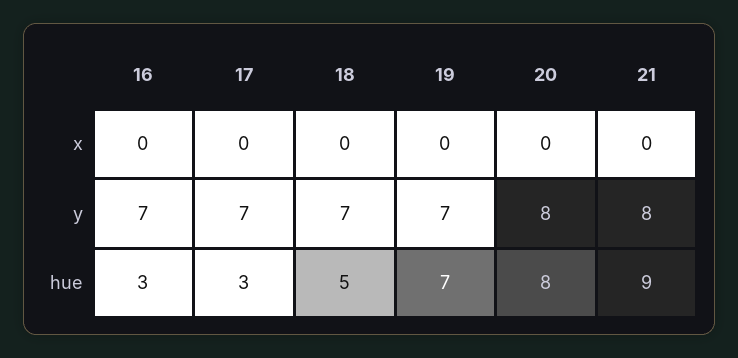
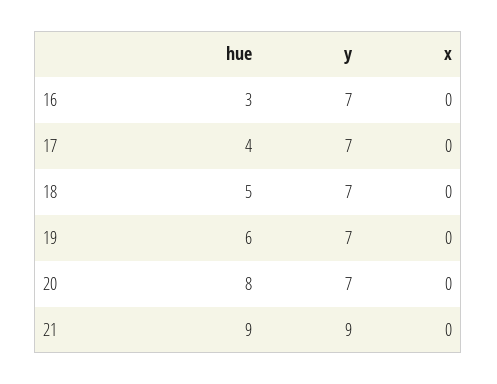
  {
    "16": {
      "x": 0,
      "y": 7,
      "hue": 3
    },
    "17": {
      "x": 0,
      "y": 7,
-     "hue": 3
+     "hue": 4
    },
    "18": {
      "x": 0,
      "y": 7,
      "hue": 5
    },
    "19": {
      "x": 0,
      "y": 7,
-     "hue": 7
+     "hue": 6
    },
    "20": {
      "x": 0,
-     "y": 8,
+     "y": 7,
      "hue": 8
    },
    "21": {
      "x": 0,
-     "y": 8,
+     "y": 9,
      "hue": 9
    }
  }

